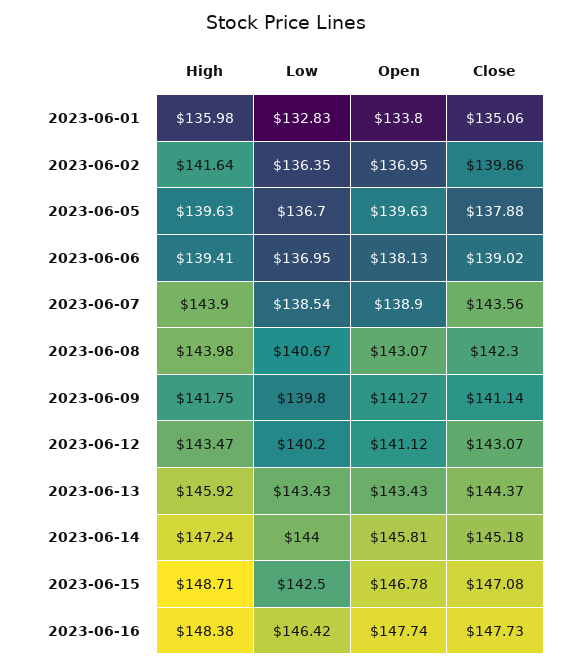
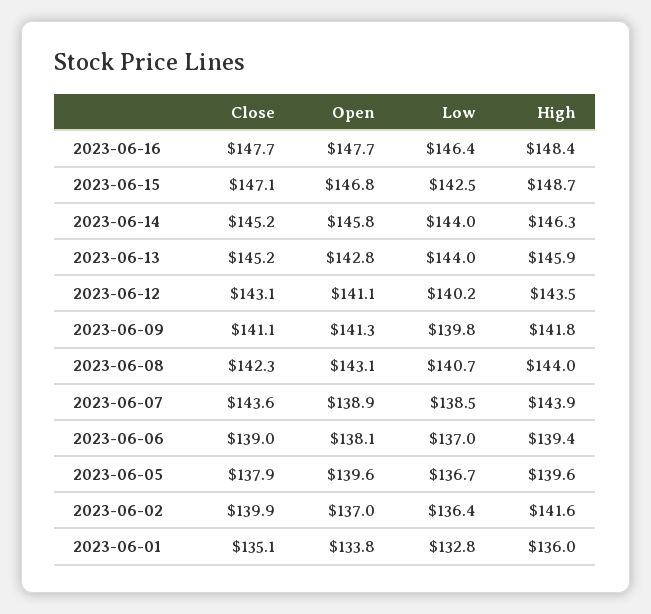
  {
    "High": {
      "2023-06-01": 135.98,
      "2023-06-02": 141.64,
      "2023-06-05": 139.63,
      "2023-06-06": 139.41,
      "2023-06-07": 143.9,
      "2023-06-08": 143.98,
      "2023-06-09": 141.75,
      "2023-06-12": 143.47,
      "2023-06-13": 145.92,
-     "2023-06-14": 147.24,
+     "2023-06-14": 146.3,
      "2023-06-15": 148.71,
      "2023-06-16": 148.38
    },
    "Low": {
      "2023-06-01": 132.83,
      "2023-06-02": 136.35,
      "2023-06-05": 136.7,
      "2023-06-06": 136.95,
      "2023-06-07": 138.54,
      "2023-06-08": 140.67,
      "2023-06-09": 139.8,
      "2023-06-12": 140.2,
-     "2023-06-13": 143.43,
+     "2023-06-13": 144,
      "2023-06-14": 144,
      "2023-06-15": 142.5,
      "2023-06-16": 146.42
    },
    "Open": {
      "2023-06-01": 133.8,
      "2023-06-02": 136.95,
      "2023-06-05": 139.63,
      "2023-06-06": 138.13,
      "2023-06-07": 138.9,
      "2023-06-08": 143.07,
      "2023-06-09": 141.27,
      "2023-06-12": 141.12,
-     "2023-06-13": 143.43,
+     "2023-06-13": 142.8,
      "2023-06-14": 145.81,
      "2023-06-15": 146.78,
      "2023-06-16": 147.74
    },
    "Close": {
      "2023-06-01": 135.06,
      "2023-06-02": 139.86,
      "2023-06-05": 137.88,
      "2023-06-06": 139.02,
      "2023-06-07": 143.56,
      "2023-06-08": 142.3,
      "2023-06-09": 141.14,
      "2023-06-12": 143.07,
-     "2023-06-13": 144.37,
+     "2023-06-13": 145.2,
      "2023-06-14": 145.18,
      "2023-06-15": 147.08,
      "2023-06-16": 147.73
    }
  }

